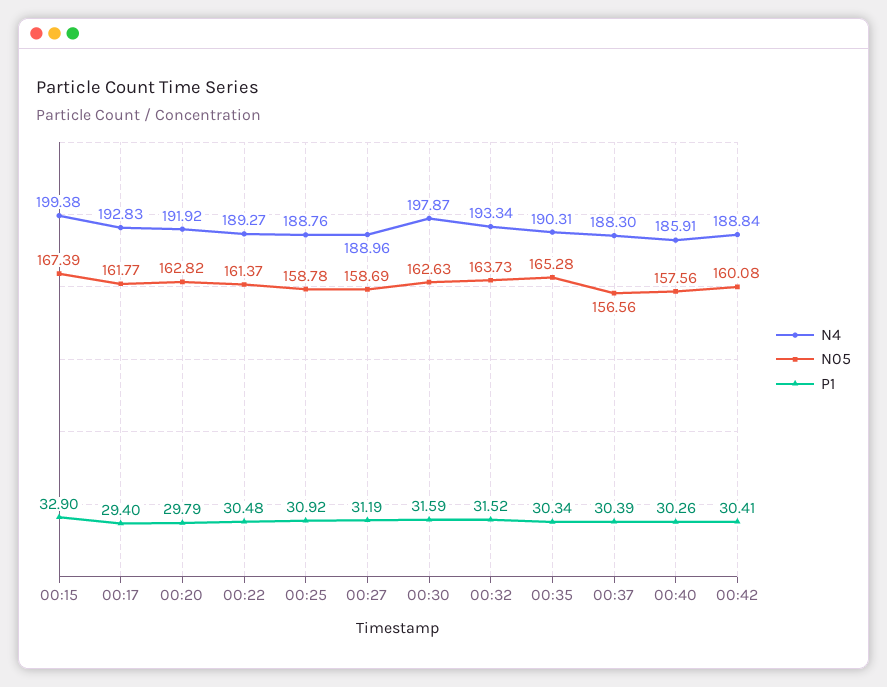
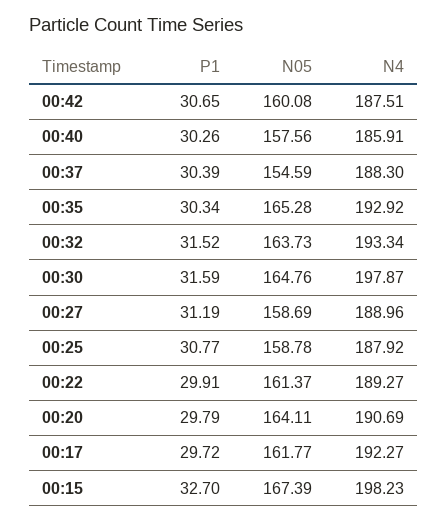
  {
    "N4": {
-     "00:15": 199.38,
+     "00:15": 198.23,
-     "00:17": 192.83,
+     "00:17": 192.27,
-     "00:20": 191.92,
+     "00:20": 190.69,
      "00:22": 189.27,
-     "00:25": 188.76,
+     "00:25": 187.92,
      "00:27": 188.96,
      "00:30": 197.87,
      "00:32": 193.34,
-     "00:35": 190.31,
+     "00:35": 192.92,
      "00:37": 188.3,
      "00:40": 185.91,
-     "00:42": 188.84
+     "00:42": 187.51
    },
    "N05": {
      "00:15": 167.39,
      "00:17": 161.77,
-     "00:20": 162.82,
+     "00:20": 164.11,
      "00:22": 161.37,
      "00:25": 158.78,
      "00:27": 158.69,
-     "00:30": 162.63,
+     "00:30": 164.76,
      "00:32": 163.73,
      "00:35": 165.28,
-     "00:37": 156.56,
+     "00:37": 154.59,
      "00:40": 157.56,
      "00:42": 160.08
    },
    "P1": {
-     "00:15": 32.9,
+     "00:15": 32.7,
-     "00:17": 29.4,
+     "00:17": 29.72,
      "00:20": 29.79,
-     "00:22": 30.48,
+     "00:22": 29.91,
-     "00:25": 30.92,
+     "00:25": 30.77,
      "00:27": 31.19,
      "00:30": 31.59,
      "00:32": 31.52,
      "00:35": 30.34,
      "00:37": 30.39,
      "00:40": 30.26,
-     "00:42": 30.41
+     "00:42": 30.65
    }
  }

